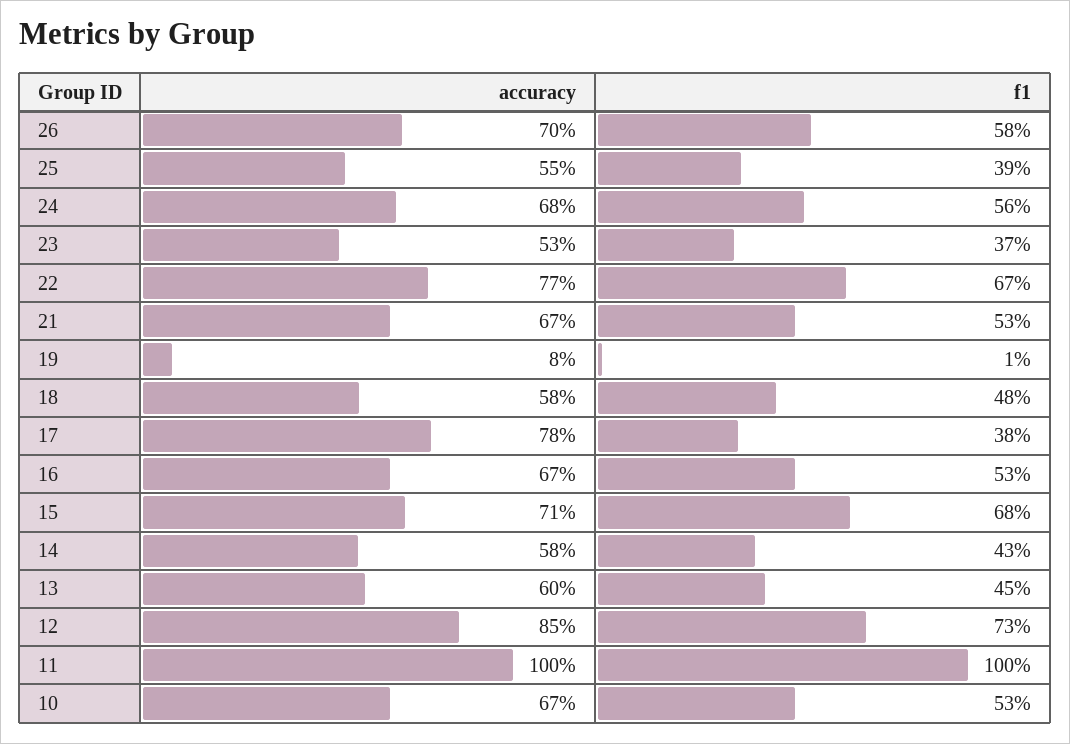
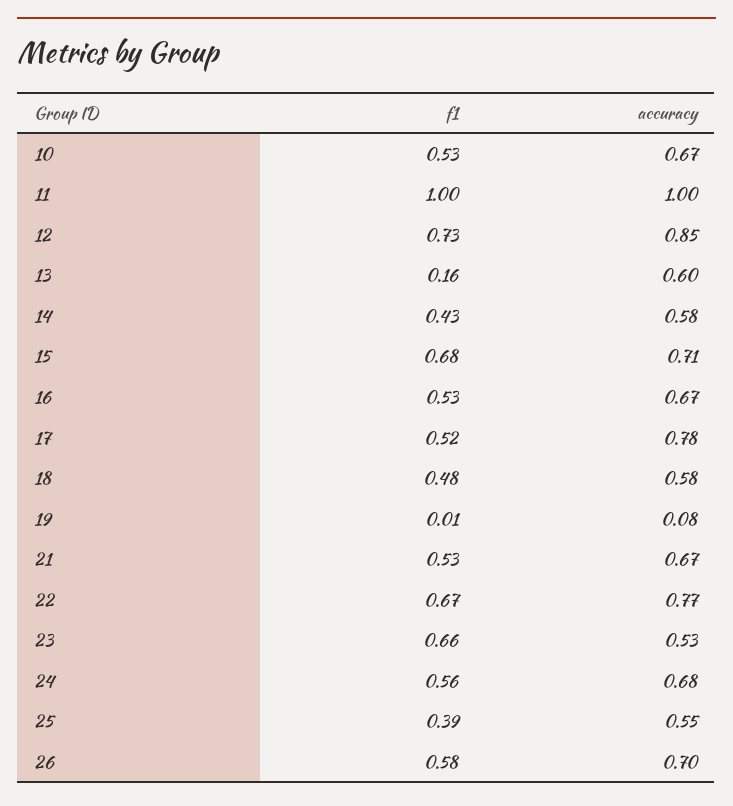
  {
    "accuracy": {
      "26": 0.7,
      "25": 0.55,
      "24": 0.68,
      "23": 0.53,
      "22": 0.77,
      "21": 0.67,
      "19": 0.08,
      "18": 0.58,
      "17": 0.78,
      "16": 0.67,
      "15": 0.71,
      "14": 0.58,
      "13": 0.6,
      "12": 0.85,
      "11": 1,
      "10": 0.67
    },
    "f1": {
      "26": 0.58,
      "25": 0.39,
      "24": 0.56,
-     "23": 0.37,
+     "23": 0.66,
      "22": 0.67,
      "21": 0.53,
      "19": 0.01,
      "18": 0.48,
-     "17": 0.38,
+     "17": 0.52,
      "16": 0.53,
      "15": 0.68,
      "14": 0.43,
-     "13": 0.45,
+     "13": 0.16,
      "12": 0.73,
      "11": 1,
      "10": 0.53
    }
  }

